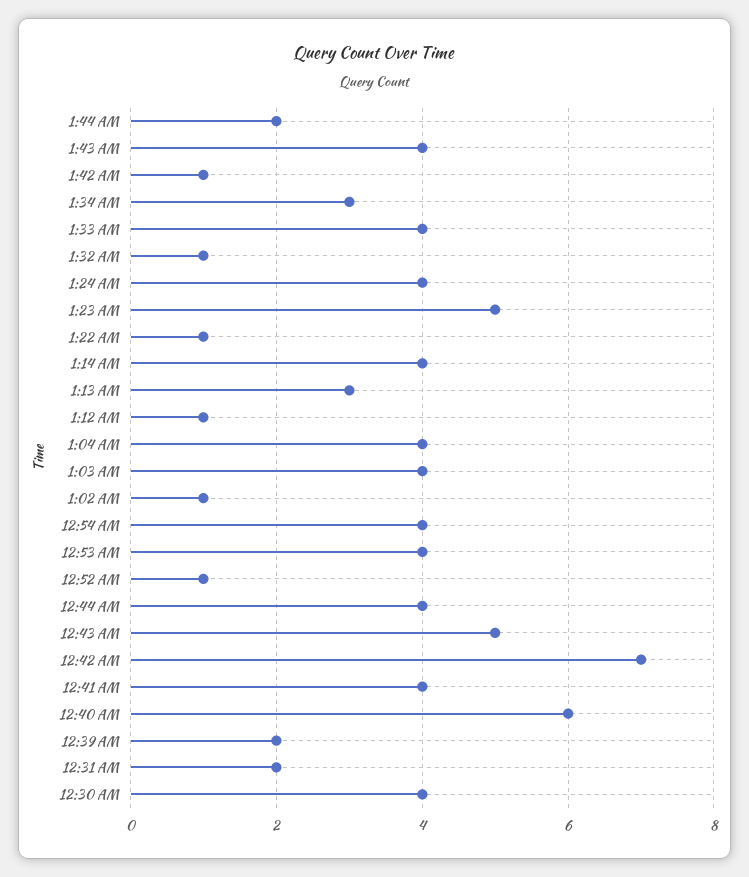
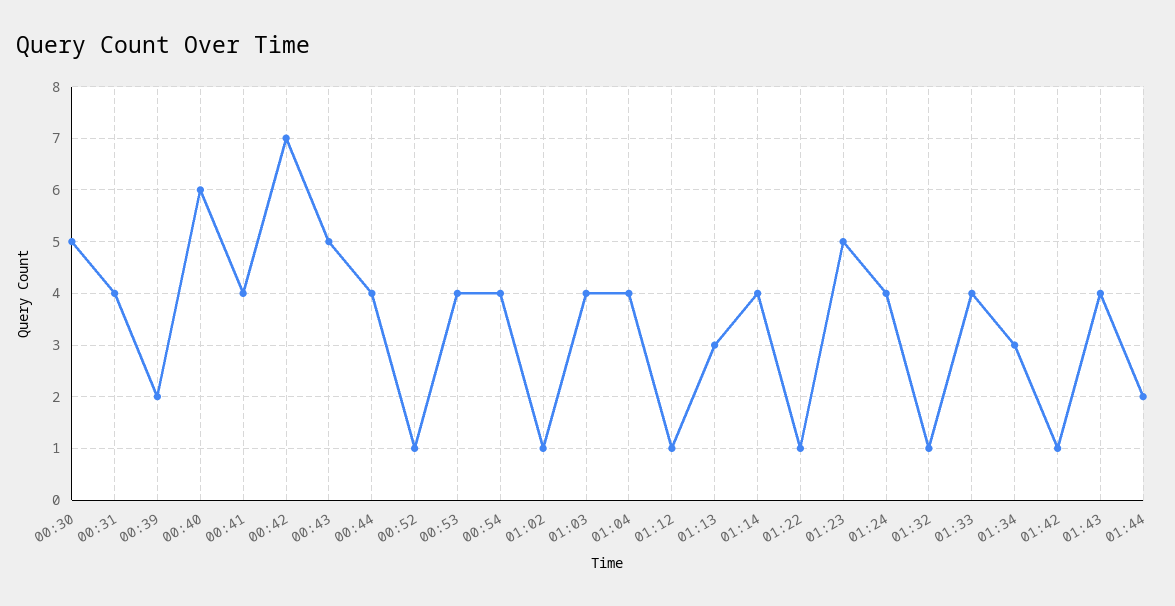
  {
    "1:44 AM": 2,
    "1:43 AM": 4,
    "1:42 AM": 1,
    "1:34 AM": 3,
    "1:33 AM": 4,
    "1:32 AM": 1,
    "1:24 AM": 4,
    "1:23 AM": 5,
    "1:22 AM": 1,
    "1:14 AM": 4,
    "1:13 AM": 3,
    "1:12 AM": 1,
    "1:04 AM": 4,
    "1:03 AM": 4,
    "1:02 AM": 1,
    "12:54 AM": 4,
    "12:53 AM": 4,
    "12:52 AM": 1,
    "12:44 AM": 4,
    "12:43 AM": 5,
    "12:42 AM": 7,
    "12:41 AM": 4,
    "12:40 AM": 6,
    "12:39 AM": 2,
-   "12:31 AM": 2,
+   "12:31 AM": 4,
-   "12:30 AM": 4
+   "12:30 AM": 5
  }

